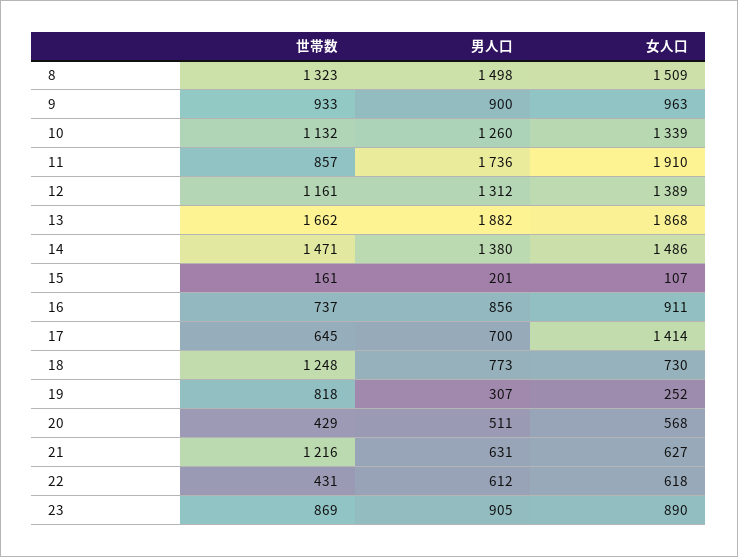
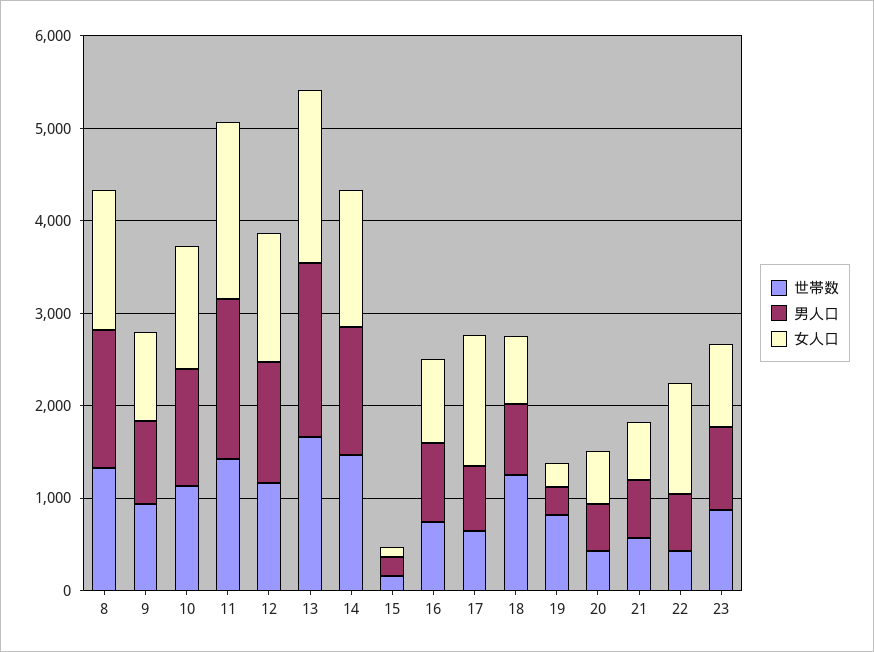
  {
    "世帯数": {
      "8": 1323,
      "9": 933,
      "10": 1132,
-     "11": 857,
+     "11": 1400,
      "12": 1161,
      "13": 1662,
      "14": 1471,
      "15": 161,
      "16": 737,
      "17": 645,
      "18": 1248,
      "19": 818,
      "20": 429,
-     "21": 1216,
+     "21": 600,
      "22": 431,
      "23": 869
    },
    "男人口": {
      "8": 1498,
      "9": 900,
      "10": 1260,
      "11": 1736,
      "12": 1312,
      "13": 1882,
      "14": 1380,
      "15": 201,
      "16": 856,
      "17": 700,
      "18": 773,
      "19": 307,
      "20": 511,
      "21": 631,
      "22": 612,
      "23": 905
    },
    "女人口": {
      "8": 1509,
      "9": 963,
      "10": 1339,
      "11": 1910,
      "12": 1389,
      "13": 1868,
      "14": 1486,
      "15": 107,
      "16": 911,
      "17": 1414,
      "18": 730,
      "19": 252,
      "20": 568,
      "21": 627,
-     "22": 618,
+     "22": 1200,
      "23": 890
    }
  }

